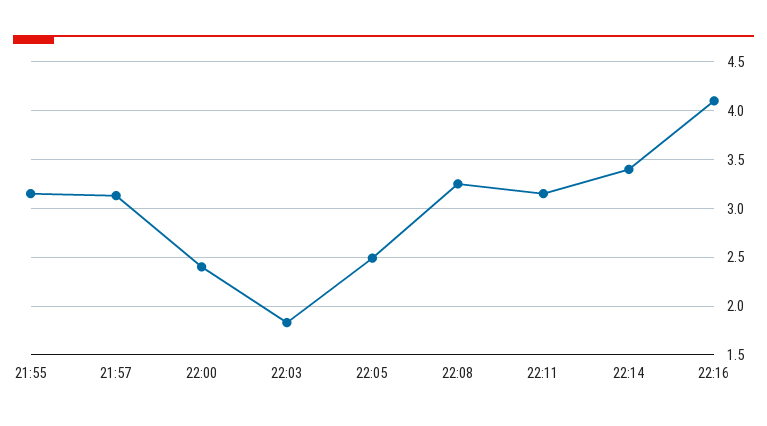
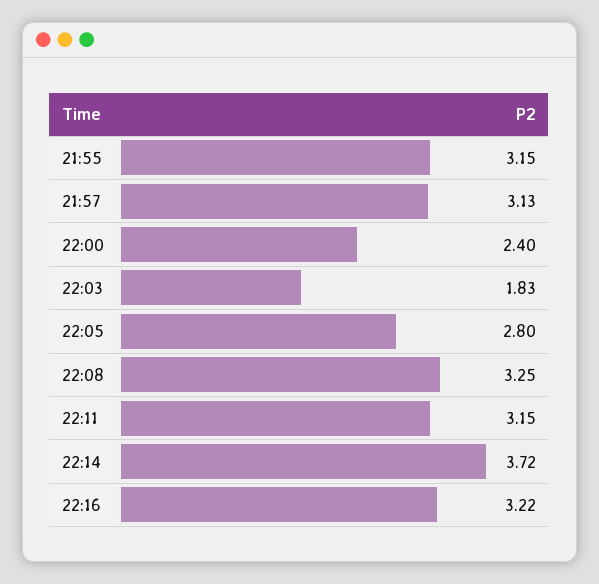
  {
    "21:55": 3.15,
    "21:57": 3.13,
    "22:00": 2.4,
    "22:03": 1.83,
-   "22:05": 2.5,
+   "22:05": 2.8,
    "22:08": 3.25,
    "22:11": 3.15,
-   "22:14": 3.4,
+   "22:14": 3.72,
-   "22:16": 4.1
+   "22:16": 3.22
  }

